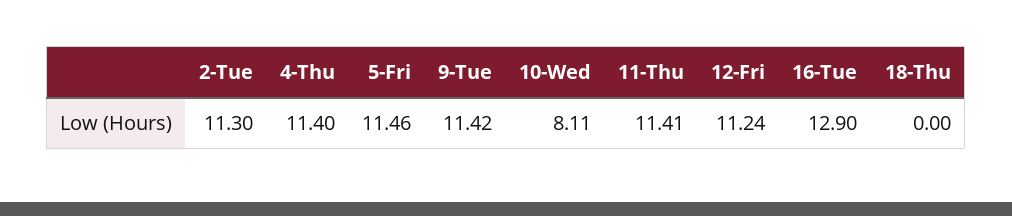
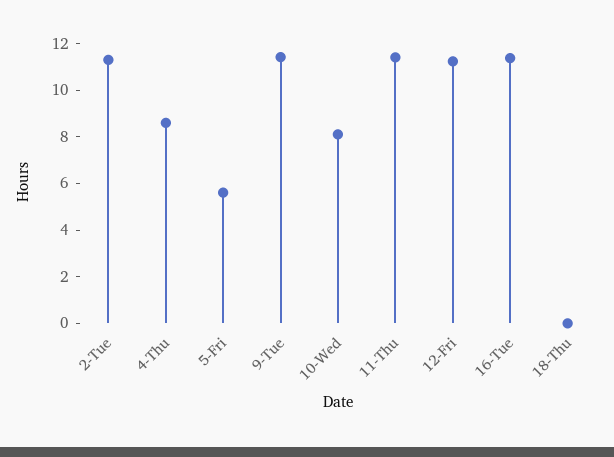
  {
    "2-Tue": 11.3,
-   "4-Thu": 11.4,
+   "4-Thu": 8.5,
-   "5-Fri": 11.46,
+   "5-Fri": 5.5,
    "9-Tue": 11.42,
    "10-Wed": 8.11,
    "11-Thu": 11.41,
    "12-Fri": 11.24,
-   "16-Tue": 12.9,
+   "16-Tue": 11.5,
    "18-Thu": 0
  }

